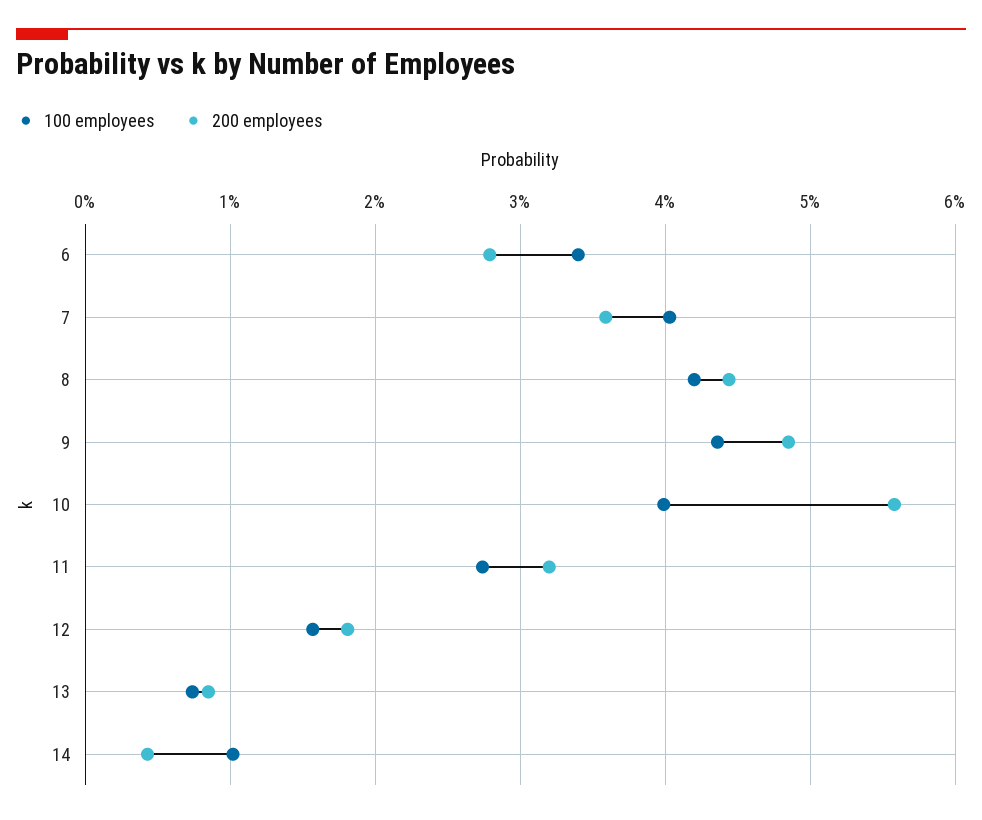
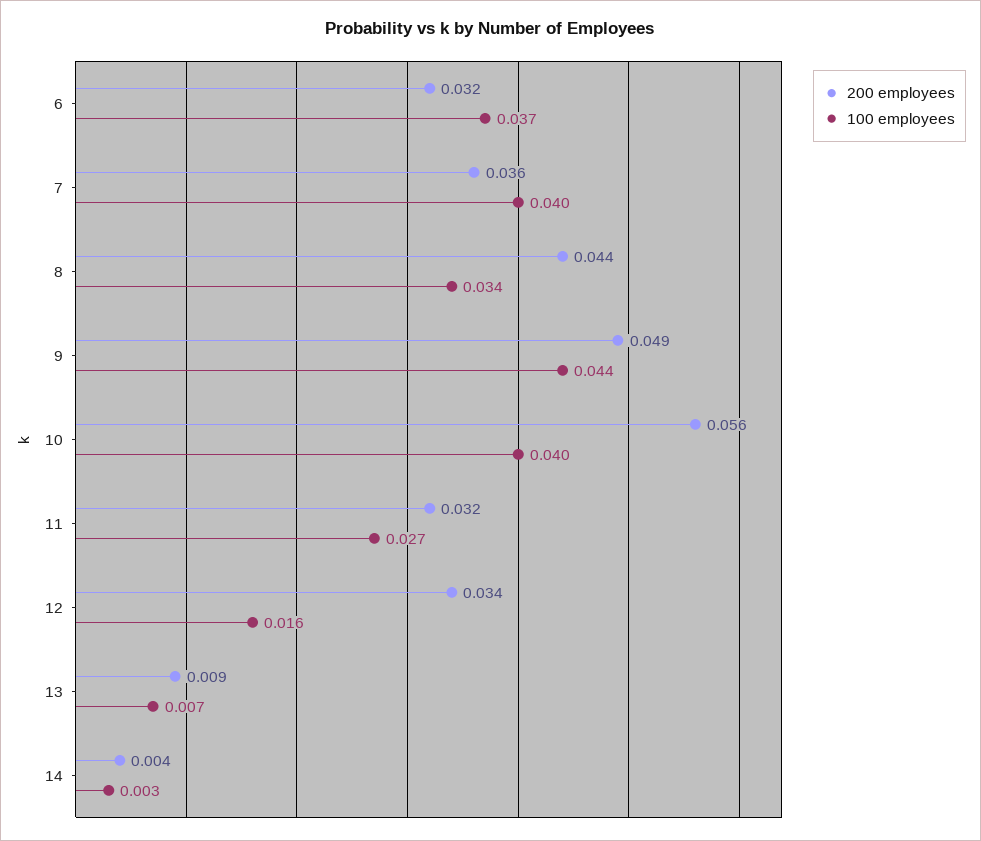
  {
    "100 employees": {
-     "6": 0.034,
+     "6": 0.037,
      "7": 0.04,
-     "8": 0.042,
+     "8": 0.034,
      "9": 0.044,
      "10": 0.04,
      "11": 0.027,
      "12": 0.016,
      "13": 0.007,
-     "14": 0.01
+     "14": 0.003
    },
    "200 employees": {
-     "6": 0.028,
+     "6": 0.032,
      "7": 0.036,
      "8": 0.044,
      "9": 0.049,
      "10": 0.056,
      "11": 0.032,
-     "12": 0.018,
+     "12": 0.034,
      "13": 0.009,
      "14": 0.004
    }
  }

